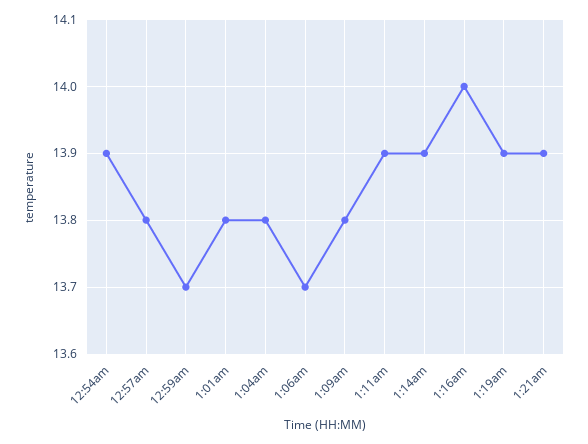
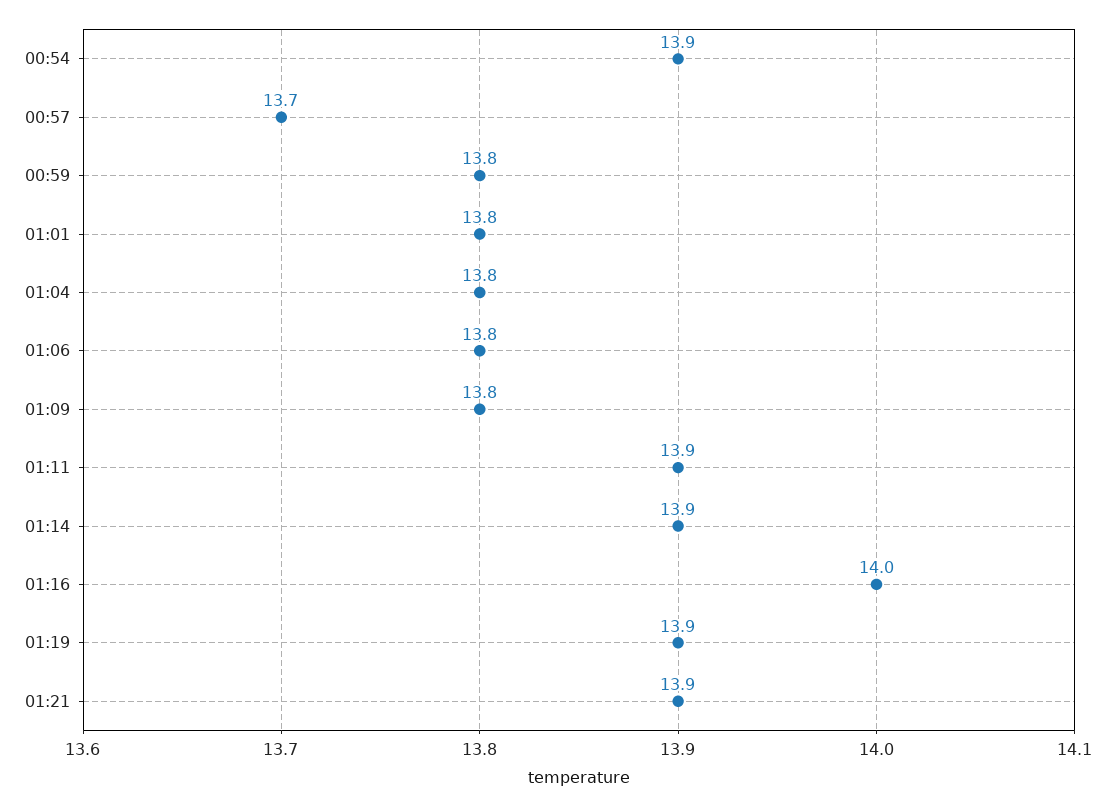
  {
    "12:54am": 13.9,
-   "12:57am": 13.8,
+   "12:57am": 13.7,
-   "12:59am": 13.7,
+   "12:59am": 13.8,
    "1:01am": 13.8,
    "1:04am": 13.8,
-   "1:06am": 13.7,
+   "1:06am": 13.8,
    "1:09am": 13.8,
    "1:11am": 13.9,
    "1:14am": 13.9,
    "1:16am": 14,
    "1:19am": 13.9,
    "1:21am": 13.9
  }

